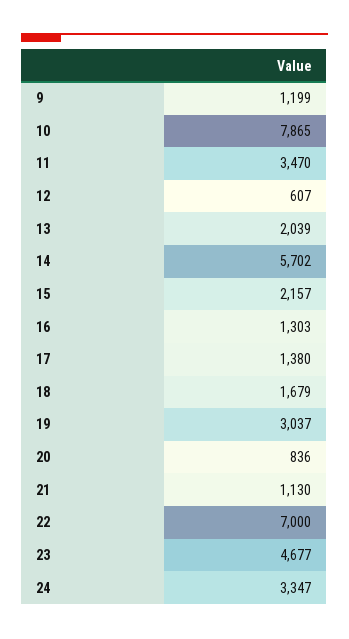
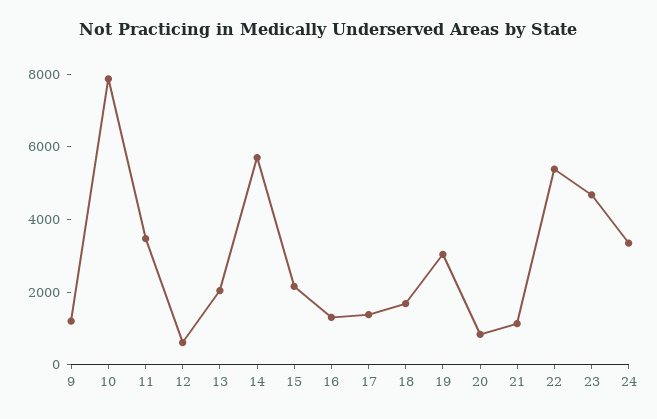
  {
    "9": 1199,
    "10": 7865,
    "11": 3470,
    "12": 607,
    "13": 2039,
    "14": 5702,
    "15": 2157,
    "16": 1303,
    "17": 1380,
    "18": 1679,
    "19": 3037,
    "20": 836,
    "21": 1130,
-   "22": 7000,
+   "22": 5500,
    "23": 4677,
    "24": 3347
  }

